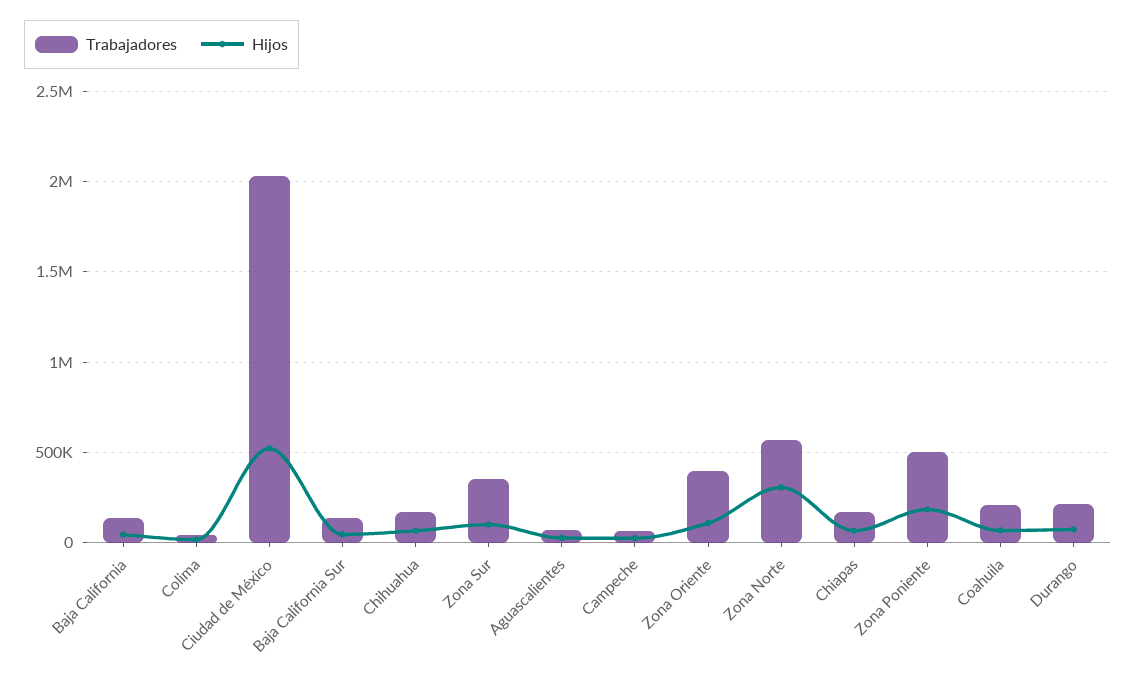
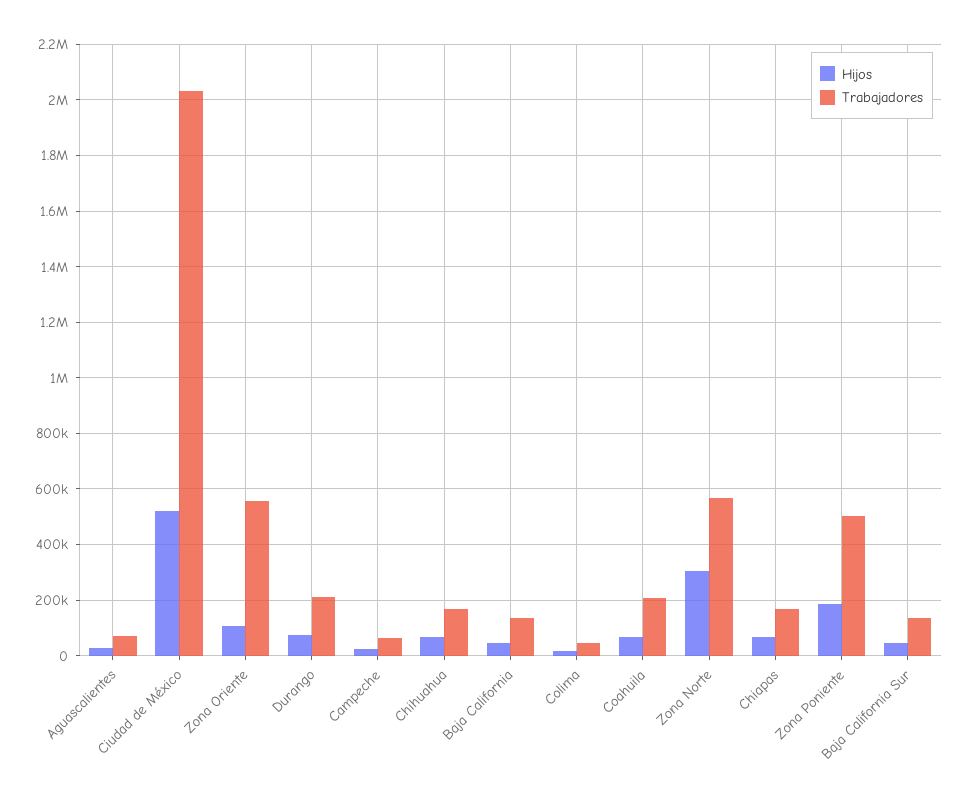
  {
    "Trabajadores": {
      "Baja California": 125000,
      "Colima": 50000,
      "Ciudad de México": 2025000,
      "Baja California Sur": 125000,
      "Chihuahua": 175000,
-     "Zona Sur": 350000,
      "Aguascalientes": 75000,
      "Campeche": 75000,
-     "Zona Oriente": 400000,
+     "Zona Oriente": 550000,
      "Zona Norte": 575000,
      "Chiapas": 175000,
      "Zona Poniente": 500000,
      "Coahuila": 200000,
      "Durango": 200000
    },
    "Hijos": {
      "Baja California": 50000,
      "Colima": 25000,
      "Ciudad de México": 525000,
      "Baja California Sur": 50000,
      "Chihuahua": 75000,
-     "Zona Sur": 100000,
      "Aguascalientes": 25000,
      "Campeche": 25000,
      "Zona Oriente": 100000,
      "Zona Norte": 300000,
      "Chiapas": 75000,
      "Zona Poniente": 175000,
      "Coahuila": 75000,
      "Durango": 75000
    }
  }

